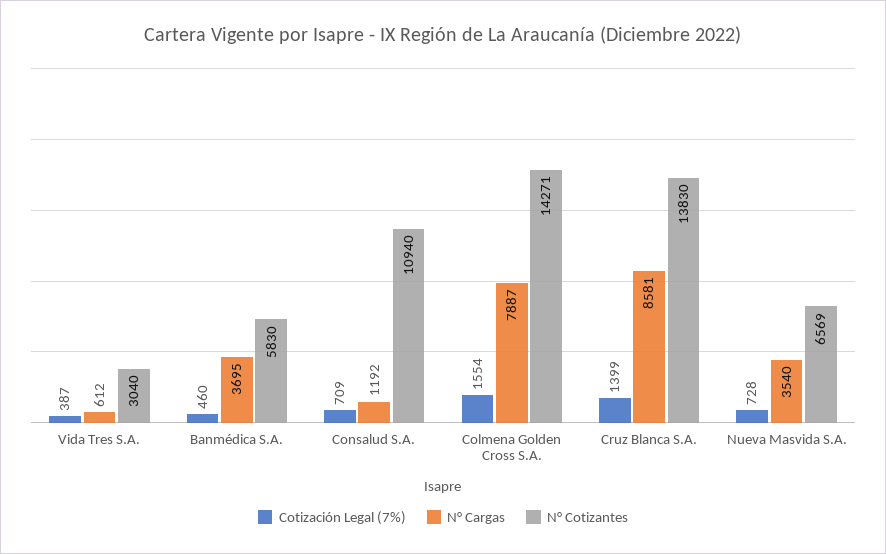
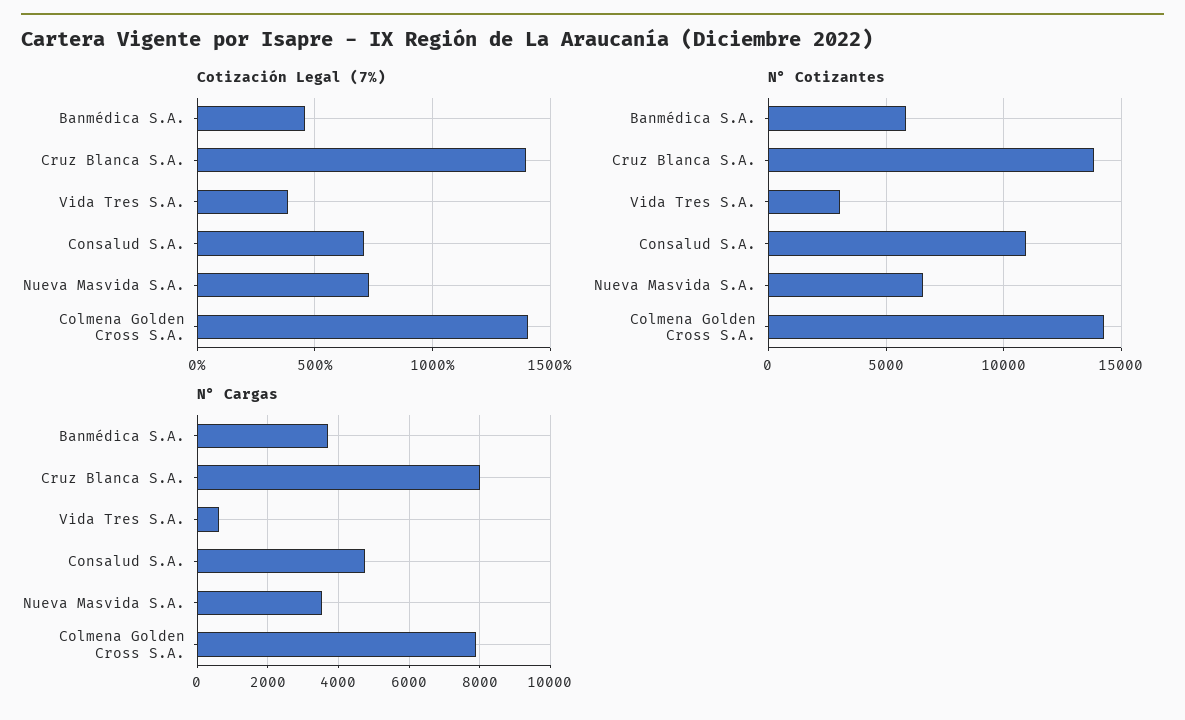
  {
    "Cotización Legal (7%)": {
      "Vida Tres S.A.": 387,
      "Banmédica S.A.": 460,
      "Consalud S.A.": 709,
-     "Colmena Golden Cross S.A.": 1554,
+     "Colmena Golden Cross S.A.": 1400,
      "Cruz Blanca S.A.": 1399,
      "Nueva Masvida S.A.": 728
    },
    "N° Cargas": {
      "Vida Tres S.A.": 612,
      "Banmédica S.A.": 3695,
-     "Consalud S.A.": 1192,
+     "Consalud S.A.": 4800,
      "Colmena Golden Cross S.A.": 7887,
-     "Cruz Blanca S.A.": 8581,
+     "Cruz Blanca S.A.": 8000,
      "Nueva Masvida S.A.": 3540
    },
    "N° Cotizantes": {
      "Vida Tres S.A.": 3040,
      "Banmédica S.A.": 5830,
      "Consalud S.A.": 10940,
      "Colmena Golden Cross S.A.": 14271,
      "Cruz Blanca S.A.": 13830,
      "Nueva Masvida S.A.": 6569
    }
  }

